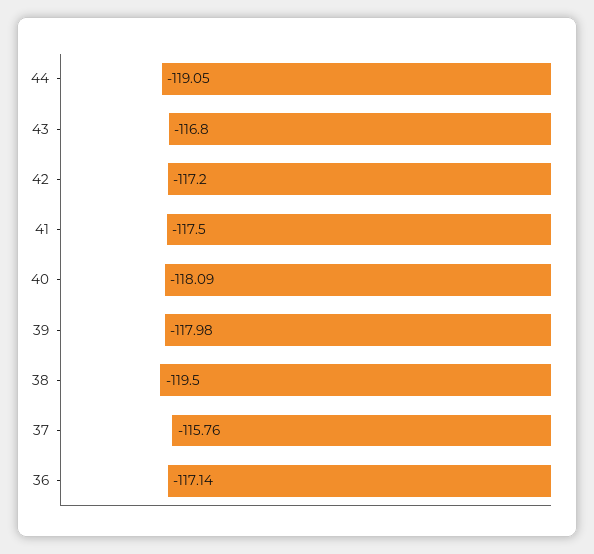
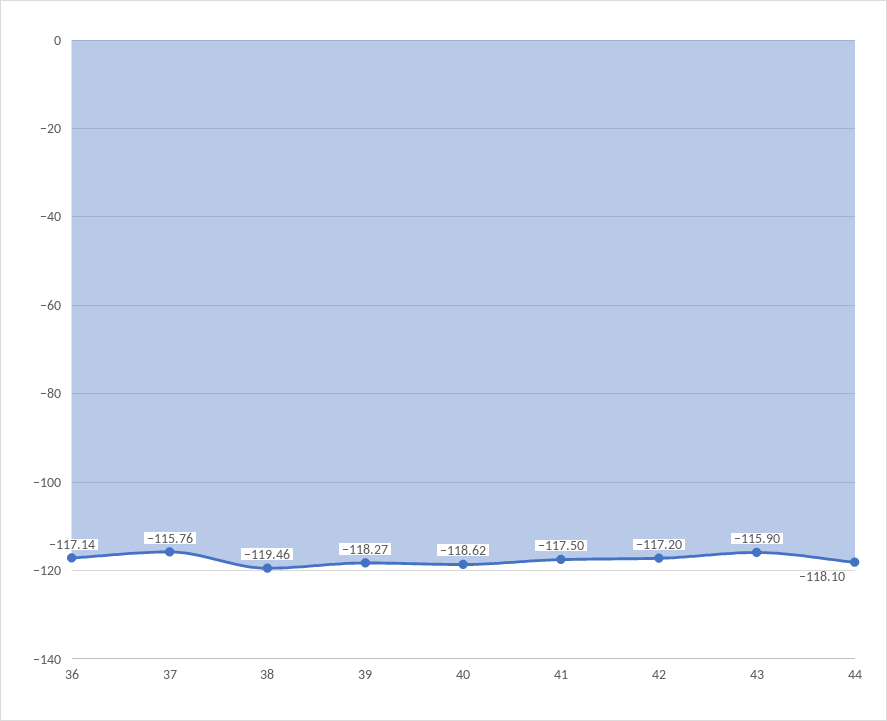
  {
-   "44": -119.05,
+   "44": -118.1,
-   "43": -116.8,
+   "43": -115.9,
    "42": -117.2,
    "41": -117.5,
-   "40": -118.09,
+   "40": -118.62,
-   "39": -117.98,
+   "39": -118.27,
-   "38": -119.5,
+   "38": -119.46,
    "37": -115.76,
    "36": -117.14
  }

